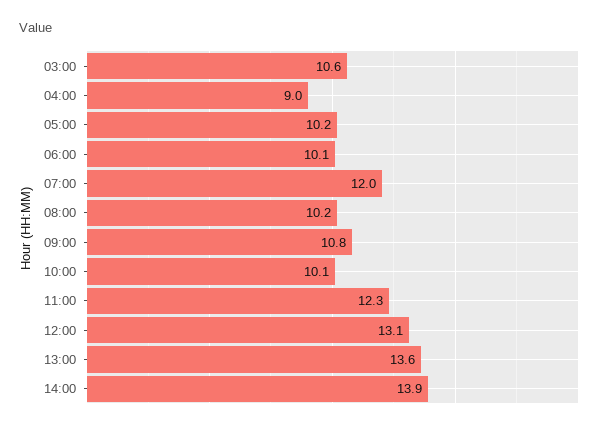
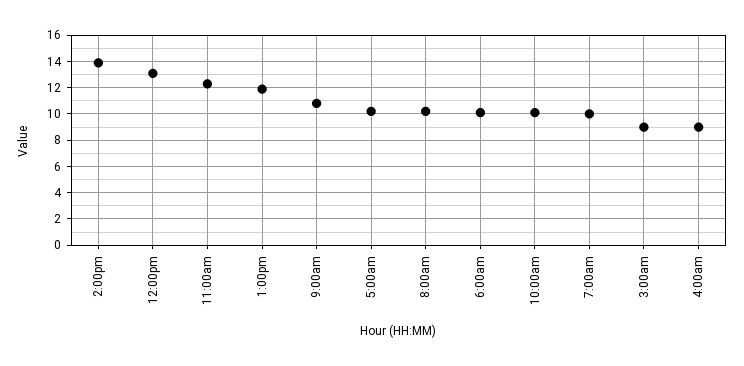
  {
-   "03:00": 10.6,
+   "03:00": 9,
    "04:00": 9,
    "05:00": 10.2,
    "06:00": 10.1,
-   "07:00": 12,
+   "07:00": 10,
    "08:00": 10.2,
    "09:00": 10.8,
    "10:00": 10.1,
    "11:00": 12.3,
    "12:00": 13.1,
-   "13:00": 13.6,
+   "13:00": 12,
    "14:00": 13.9
  }

